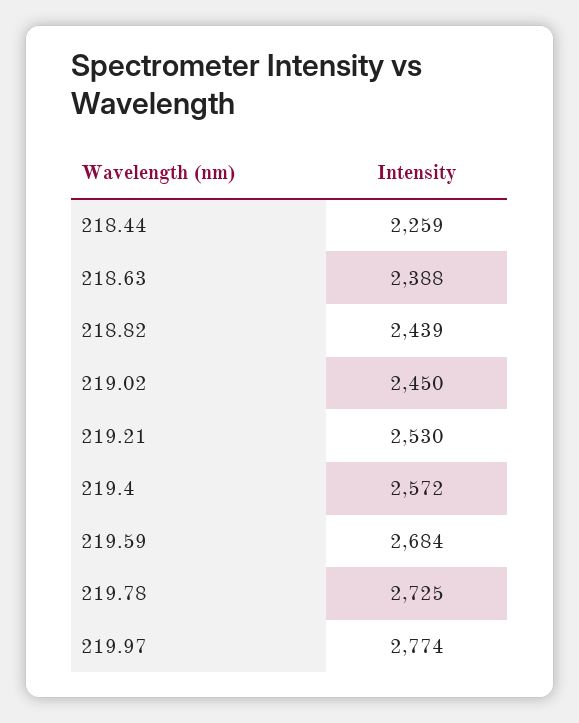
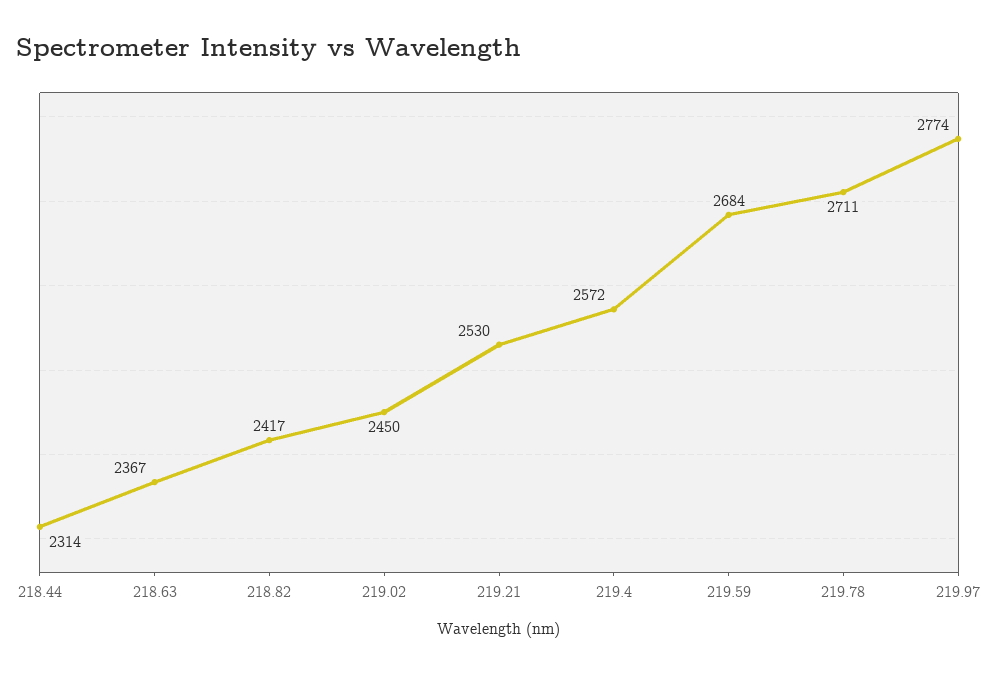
  {
-   "218.44": 2259,
+   "218.44": 2314,
-   "218.63": 2388,
+   "218.63": 2367,
-   "218.82": 2439,
+   "218.82": 2417,
    "219.02": 2450,
    "219.21": 2530,
    "219.4": 2572,
    "219.59": 2684,
-   "219.78": 2725,
+   "219.78": 2711,
    "219.97": 2774
  }

